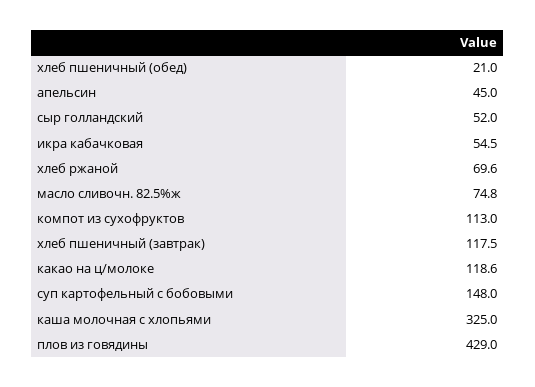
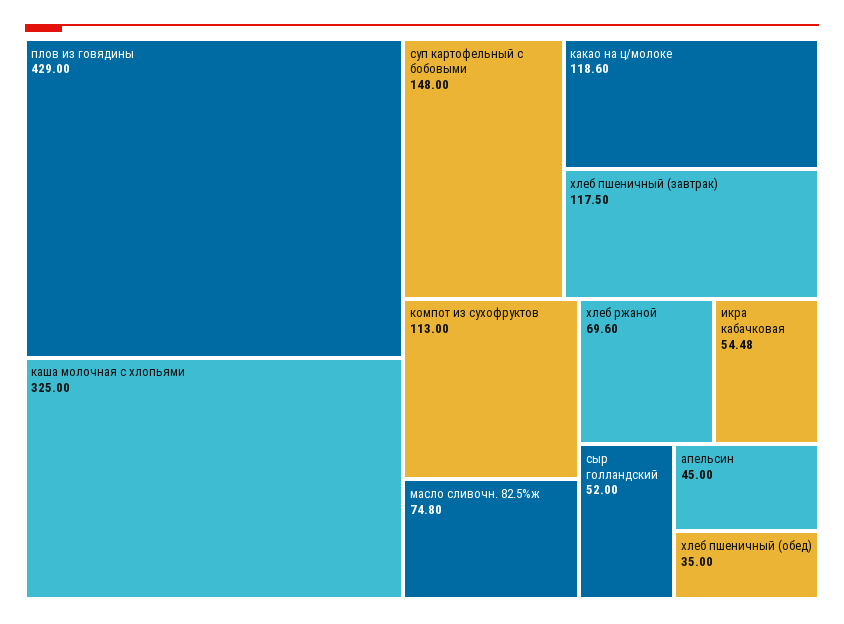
  {
-   "хлеб пшеничный (обед)": 21,
+   "хлеб пшеничный (обед)": 35,
    "апельсин": 45,
    "сыр голландский": 52,
    "икра кабачковая": 54.48,
    "хлеб ржаной": 69.6,
    "масло сливочн. 82.5%ж": 74.8,
    "компот из сухофруктов": 113,
    "хлеб пшеничный (завтрак)": 117.5,
    "какао на ц/молоке": 118.6,
    "суп картофельный с бобовыми": 148,
    "каша молочная с хлопьями": 325,
    "плов из говядины": 429
  }

